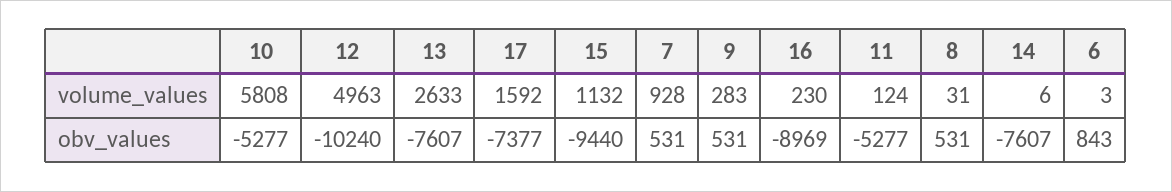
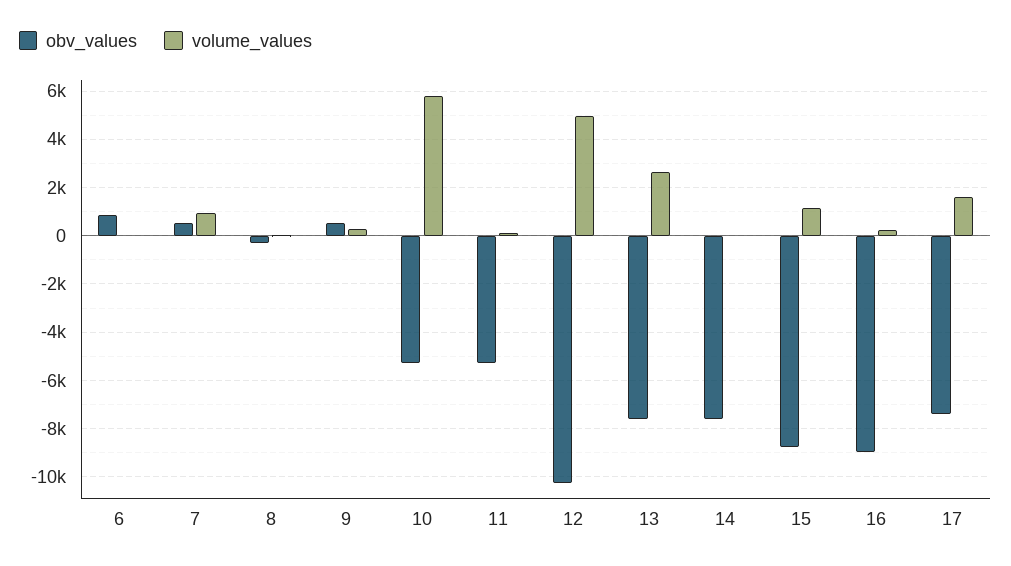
  {
    "volume_values": {
      "10": 5808,
      "12": 4963,
      "13": 2633,
      "17": 1592,
      "15": 1132,
      "7": 928,
      "9": 283,
      "16": 230,
      "11": 124,
      "8": 31,
      "14": 6,
      "6": 3
    },
    "obv_values": {
      "10": -5277,
      "12": -10240,
      "13": -7607,
      "17": -7377,
-     "15": -9440,
+     "15": -8750,
      "7": 531,
      "9": 531,
      "16": -8969,
      "11": -5277,
-     "8": 531,
+     "8": -250,
      "14": -7607,
      "6": 843
    }
  }

